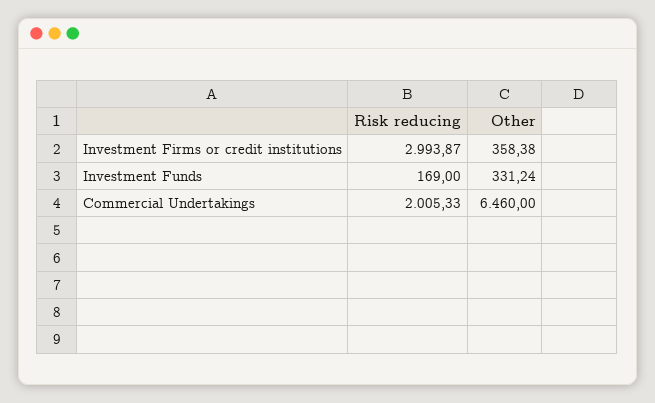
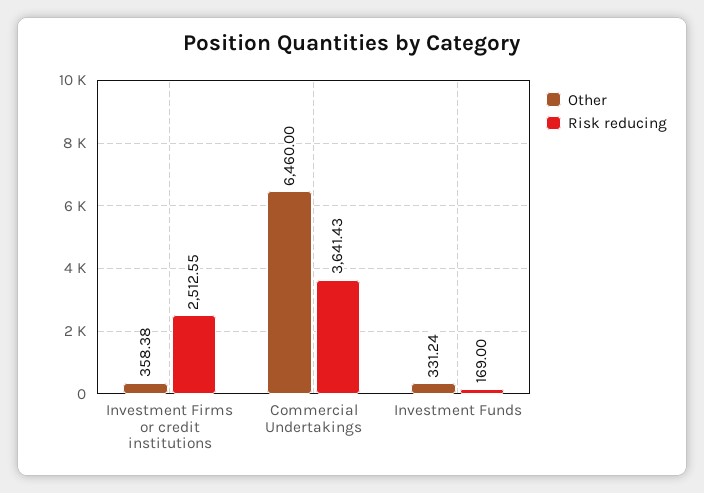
  {
    "Risk reducing": {
-     "Investment Firms or credit institutions": 2993.87,
+     "Investment Firms or credit institutions": 2512.55,
      "Investment Funds": 169,
-     "Commercial Undertakings": 2005.33
+     "Commercial Undertakings": 3641.43
    },
    "Other": {
      "Investment Firms or credit institutions": 358.38,
      "Investment Funds": 331.24,
      "Commercial Undertakings": 6460
    }
  }

